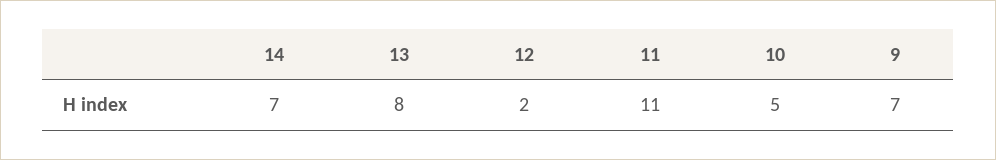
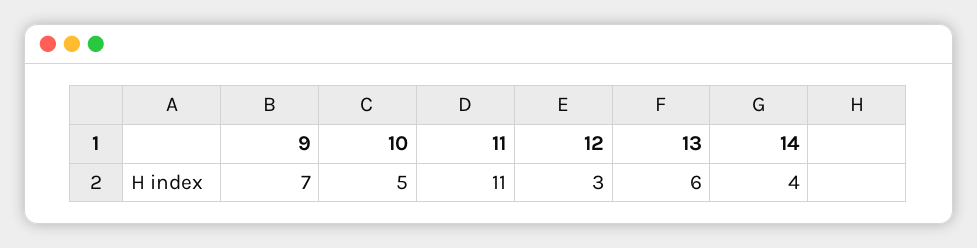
  {
-   "14": 7,
+   "14": 4,
-   "13": 8,
+   "13": 6,
-   "12": 2,
+   "12": 3,
    "11": 11,
    "10": 5,
    "9": 7
  }

